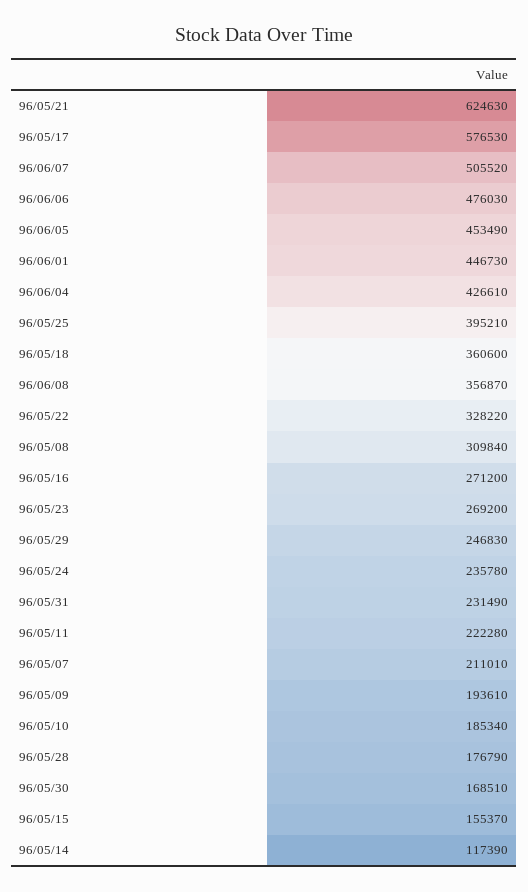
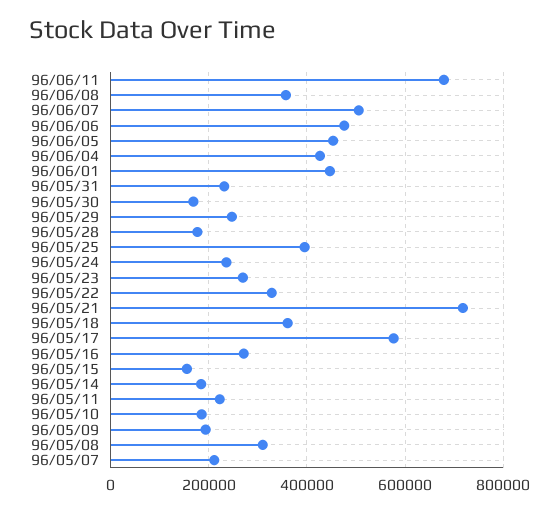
  {
-   "96/05/21": 624630,
+   "96/05/21": 720000,
    "96/05/17": 576530,
    "96/06/07": 505520,
    "96/06/06": 476030,
    "96/06/05": 453490,
    "96/06/01": 446730,
    "96/06/04": 426610,
    "96/05/25": 395210,
    "96/05/18": 360600,
    "96/06/08": 356870,
    "96/05/22": 328220,
    "96/05/08": 309840,
    "96/05/16": 271200,
    "96/05/23": 269200,
    "96/05/29": 246830,
    "96/05/24": 235780,
    "96/05/31": 231490,
    "96/05/11": 222280,
    "96/05/07": 211010,
    "96/05/09": 193610,
    "96/05/10": 185340,
    "96/05/28": 176790,
    "96/05/30": 168510,
    "96/05/15": 155370,
-   "96/05/14": 117390
+   "96/05/14": 180000,
+   "96/06/11": 680000
  }

